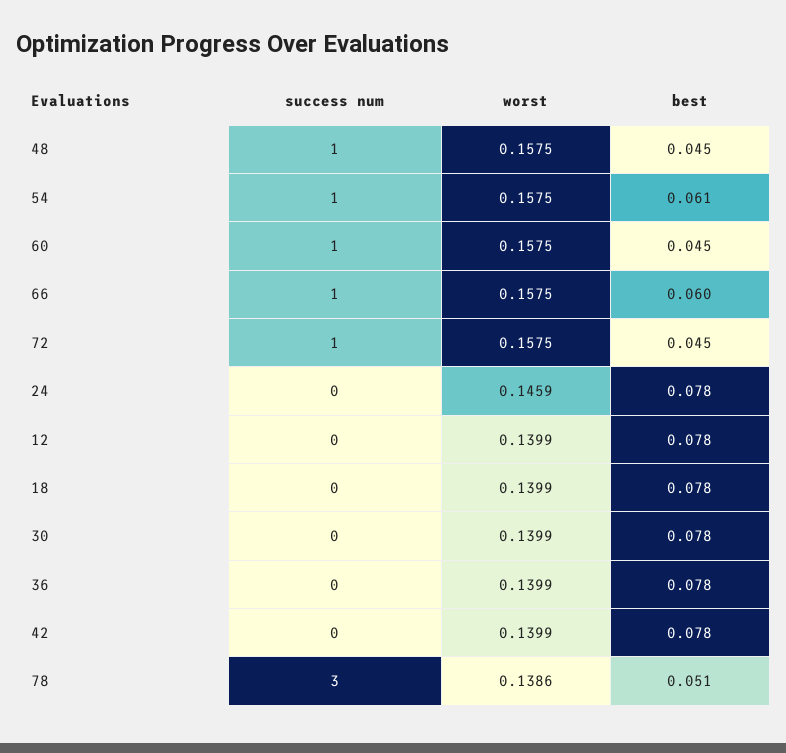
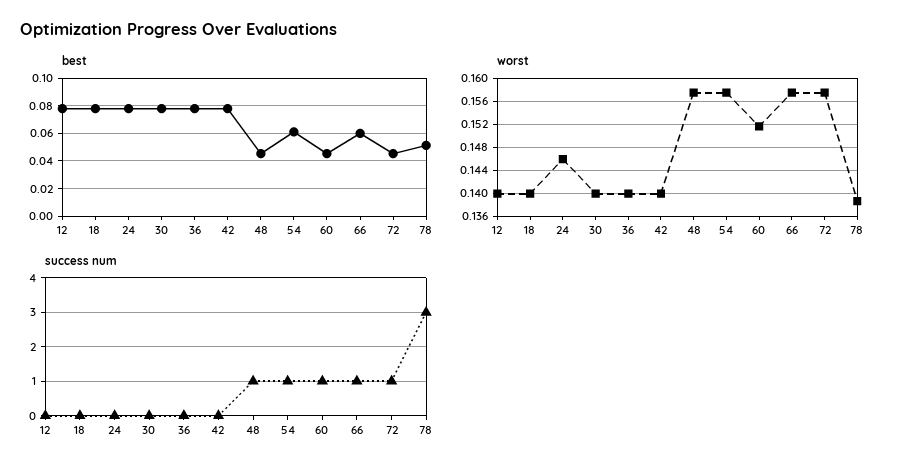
  {
    "success num": {
      "48": 1,
      "54": 1,
      "60": 1,
      "66": 1,
      "72": 1,
      "24": 0,
      "12": 0,
      "18": 0,
      "30": 0,
      "36": 0,
      "42": 0,
      "78": 3
    },
    "worst": {
      "48": 0.1575,
      "54": 0.1575,
-     "60": 0.1575,
+     "60": 0.152,
      "66": 0.1575,
      "72": 0.1575,
      "24": 0.1459,
      "12": 0.1399,
      "18": 0.1399,
      "30": 0.1399,
      "36": 0.1399,
      "42": 0.1399,
      "78": 0.1386
    },
    "best": {
      "48": 0.045,
      "54": 0.061,
      "60": 0.045,
      "66": 0.06,
      "72": 0.045,
      "24": 0.078,
      "12": 0.078,
      "18": 0.078,
      "30": 0.078,
      "36": 0.078,
      "42": 0.078,
      "78": 0.051
    }
  }

